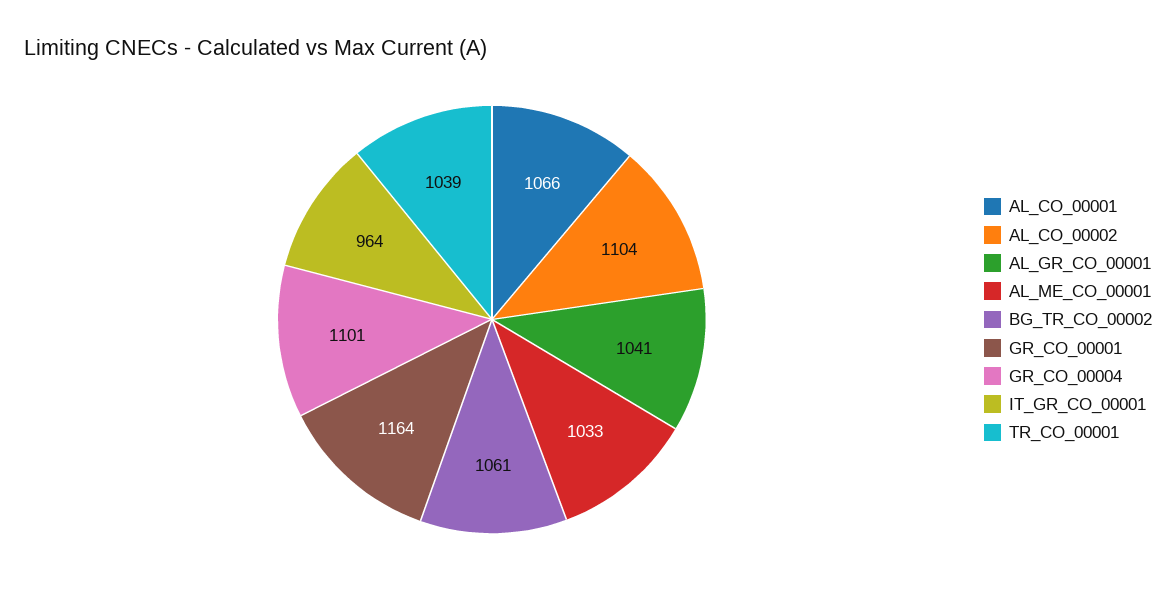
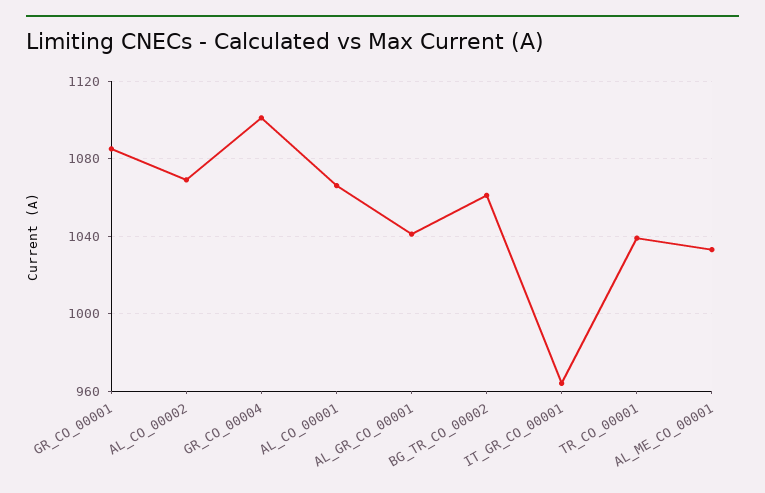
  {
    "AL_CO_00001": 1066,
-   "AL_CO_00002": 1104,
+   "AL_CO_00002": 1070,
    "AL_GR_CO_00001": 1041,
    "AL_ME_CO_00001": 1033,
    "BG_TR_CO_00002": 1061,
-   "GR_CO_00001": 1164,
+   "GR_CO_00001": 1085,
    "GR_CO_00004": 1101,
    "IT_GR_CO_00001": 964,
    "TR_CO_00001": 1039
  }

